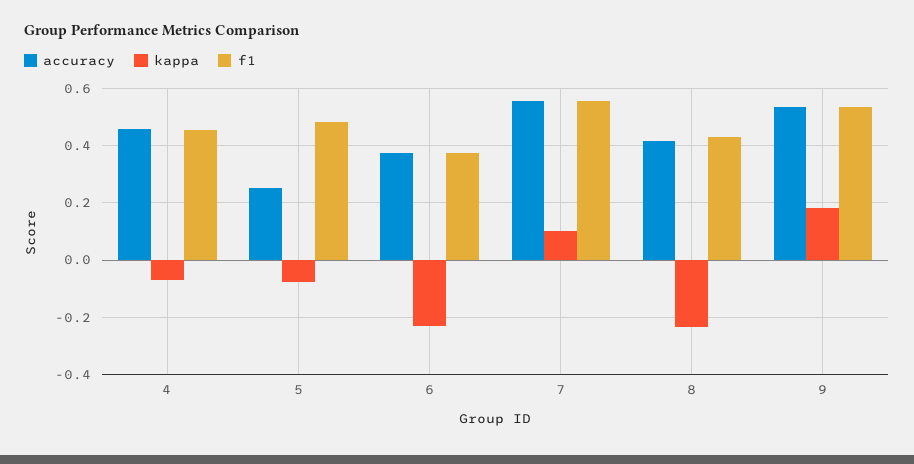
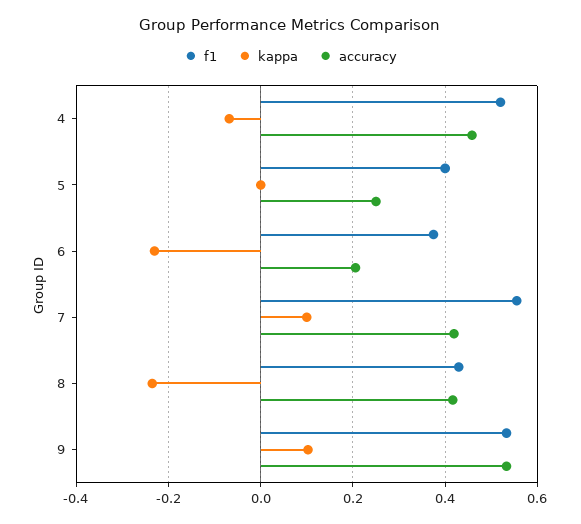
  {
    "accuracy": {
      "4": 0.46,
      "5": 0.26,
-     "6": 0.375,
+     "6": 0.2,
-     "7": 0.55,
+     "7": 0.42,
      "8": 0.42,
      "9": 0.54
    },
    "kappa": {
      "4": -0.06,
-     "5": -0.075,
+     "5": 0,
      "6": -0.24,
      "7": 0.1,
      "8": -0.24,
-     "9": 0.175
+     "9": 0.1
    },
    "f1": {
-     "4": 0.45,
+     "4": 0.52,
-     "5": 0.475,
+     "5": 0.4,
      "6": 0.38,
      "7": 0.56,
      "8": 0.42,
      "9": 0.54
    }
  }

